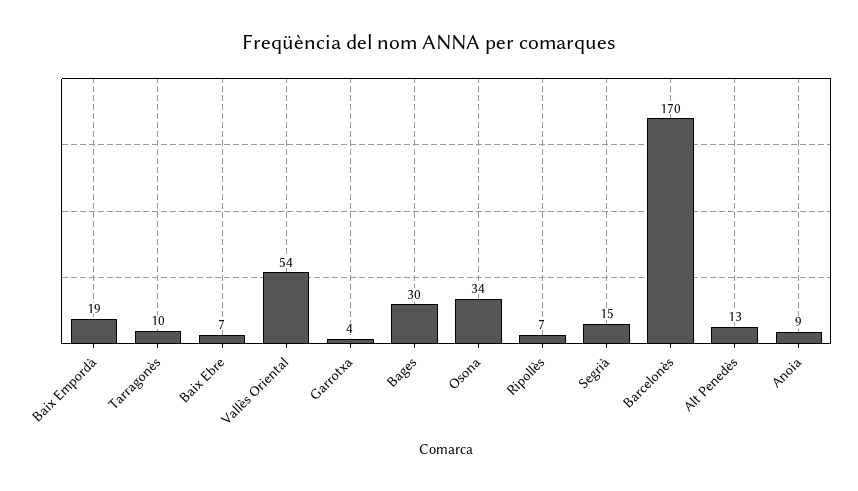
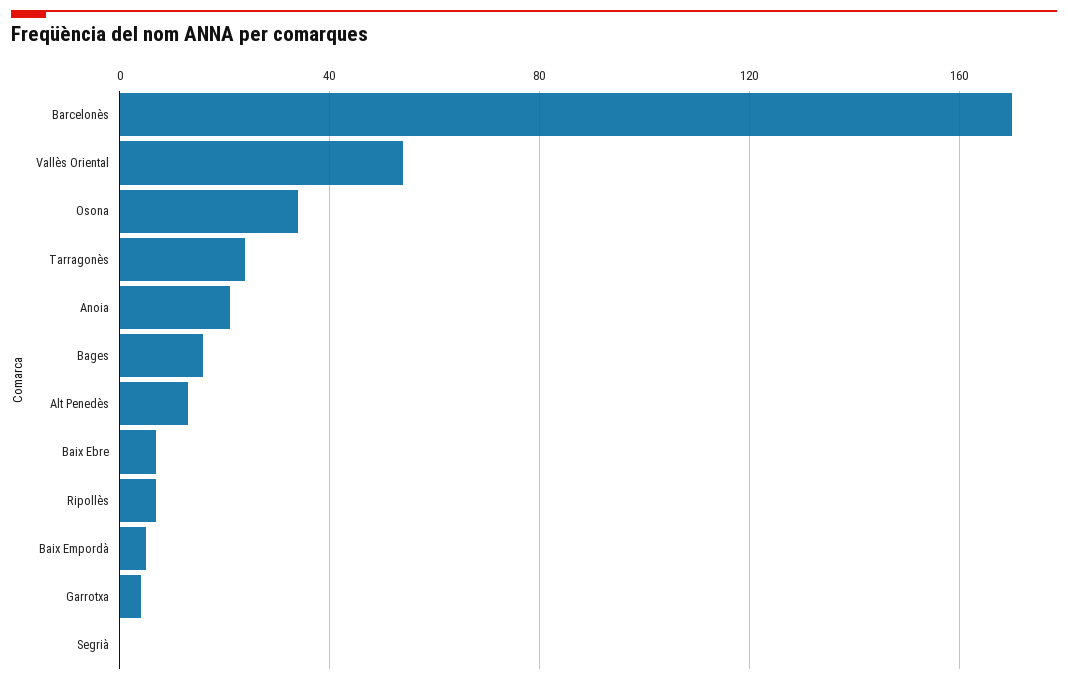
  {
-   "Baix Empordà": 19,
+   "Baix Empordà": 5,
-   "Tarragonès": 10,
+   "Tarragonès": 25,
    "Baix Ebre": 7,
    "Vallès Oriental": 54,
    "Garrotxa": 4,
-   "Bages": 30,
+   "Bages": 15,
    "Osona": 34,
    "Ripollès": 7,
-   "Segrià": 15,
+   "Segrià": 0,
    "Barcelonès": 170,
    "Alt Penedès": 13,
-   "Anoia": 9
+   "Anoia": 20
  }

